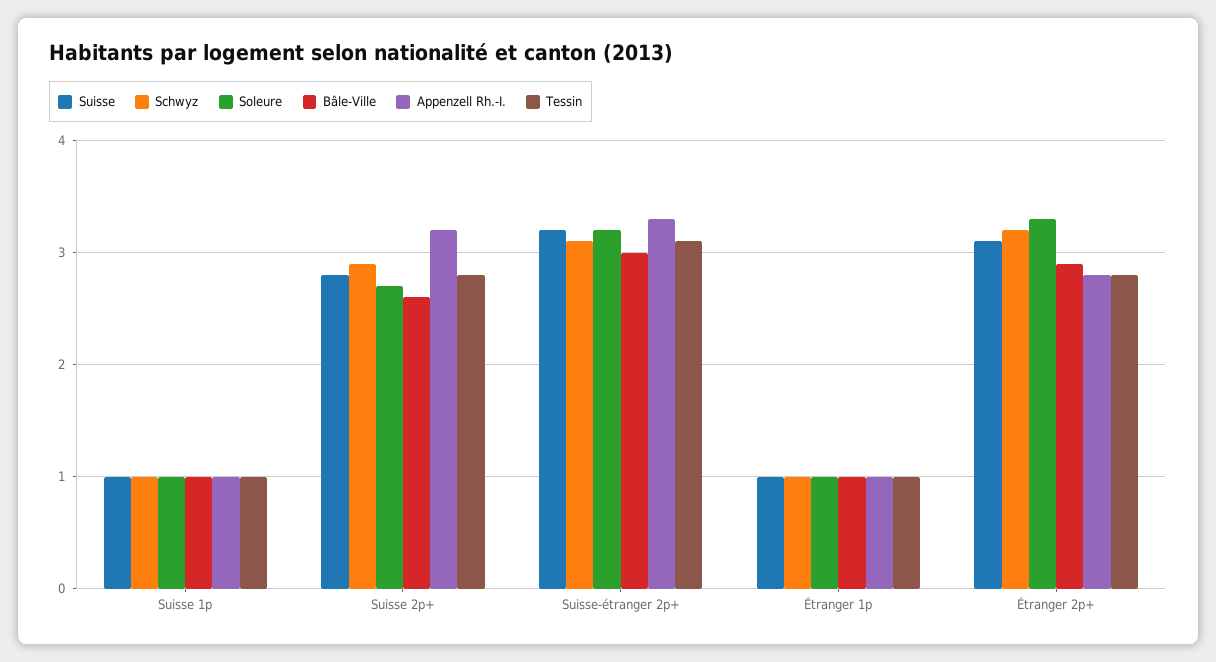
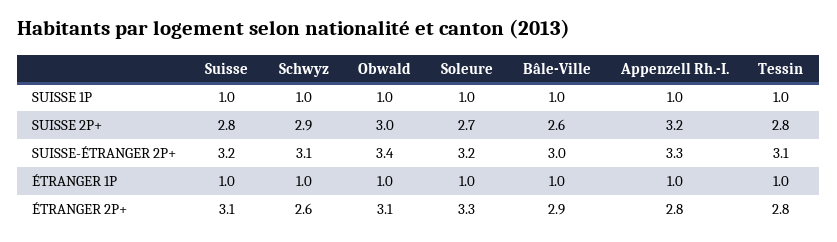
  {
    "Suisse": {
      "Suisse 1p": 1,
      "Suisse 2p+": 2.8,
      "Suisse-étranger 2p+": 3.2,
      "Étranger 1p": 1,
      "Étranger 2p+": 3.1
    },
    "Schwyz": {
      "Suisse 1p": 1,
      "Suisse 2p+": 2.9,
      "Suisse-étranger 2p+": 3.1,
      "Étranger 1p": 1,
-     "Étranger 2p+": 3.2
+     "Étranger 2p+": 2.6
    },
    "Soleure": {
      "Suisse 1p": 1,
      "Suisse 2p+": 2.7,
      "Suisse-étranger 2p+": 3.2,
      "Étranger 1p": 1,
      "Étranger 2p+": 3.3
    },
    "Bâle-Ville": {
      "Suisse 1p": 1,
      "Suisse 2p+": 2.6,
      "Suisse-étranger 2p+": 3,
      "Étranger 1p": 1,
      "Étranger 2p+": 2.9
    },
    "Appenzell Rh.-I.": {
      "Suisse 1p": 1,
      "Suisse 2p+": 3.2,
      "Suisse-étranger 2p+": 3.3,
      "Étranger 1p": 1,
      "Étranger 2p+": 2.8
    },
    "Tessin": {
      "Suisse 1p": 1,
      "Suisse 2p+": 2.8,
      "Suisse-étranger 2p+": 3.1,
      "Étranger 1p": 1,
      "Étranger 2p+": 2.8
-   }
+   },
+   "Obwald": {
+     "Suisse 1p": 1,
+     "Suisse 2p+": 3,
+     "Suisse-étranger 2p+": 3.4,
+     "Étranger 1p": 1,
+     "Étranger 2p+": 3.1
+   }
  }

